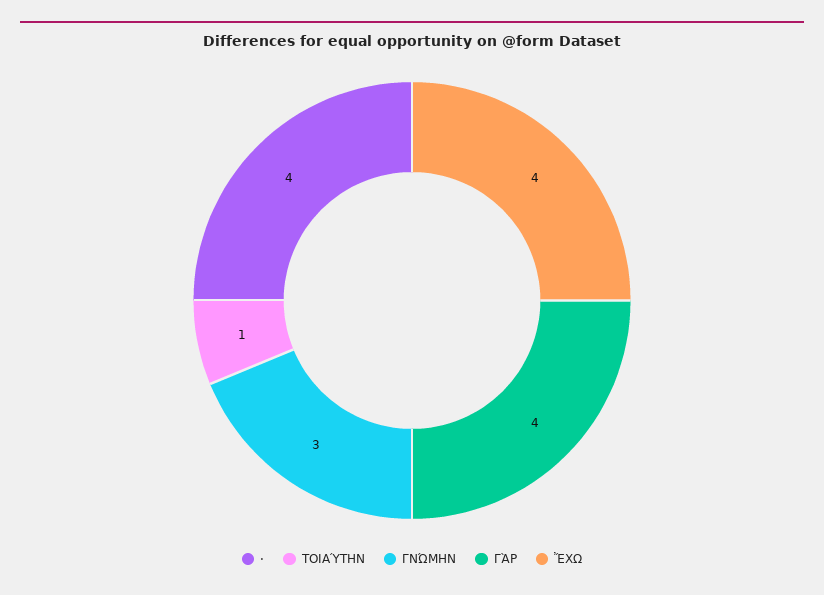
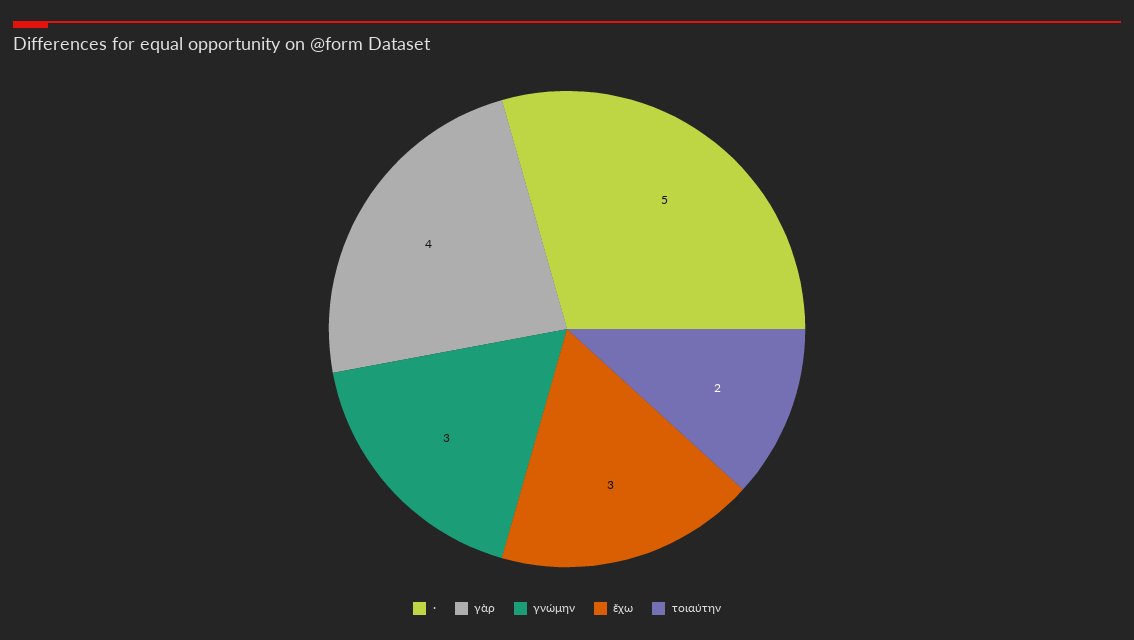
  {
-   "·": 4,
+   "·": 5,
-   "ΤΟΙΑΎΤΗΝ": 1,
+   "ΤΟΙΑΎΤΗΝ": 2,
    "ΓΝΏΜΗΝ": 3,
    "ΓᾺΡ": 4,
-   "ἜΧΩ": 4
+   "ἜΧΩ": 3
  }

